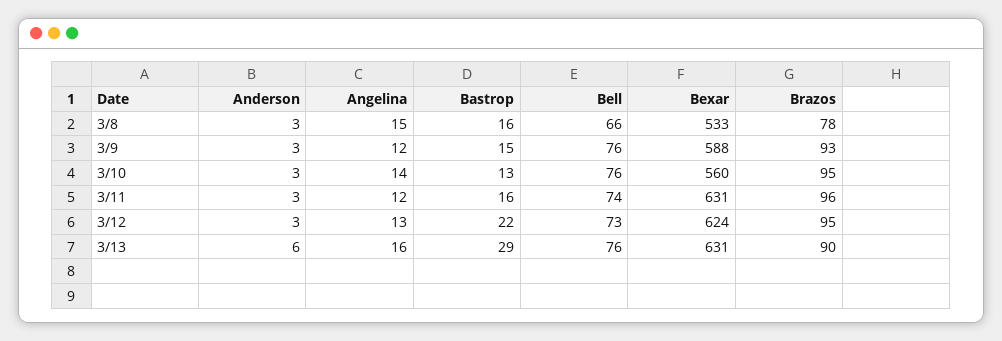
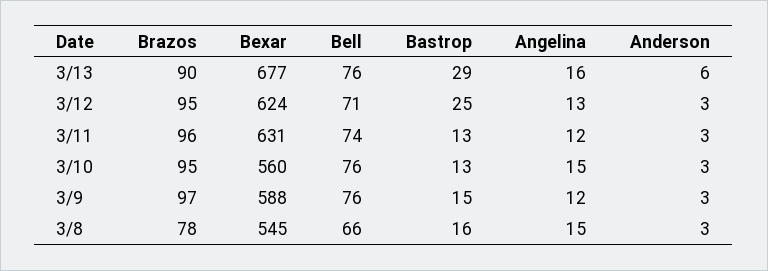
  {
    "Anderson": {
      "3/8": 3,
      "3/9": 3,
      "3/10": 3,
      "3/11": 3,
      "3/12": 3,
      "3/13": 6
    },
    "Angelina": {
      "3/8": 15,
      "3/9": 12,
-     "3/10": 14,
+     "3/10": 15,
      "3/11": 12,
      "3/12": 13,
      "3/13": 16
    },
    "Bastrop": {
      "3/8": 16,
      "3/9": 15,
      "3/10": 13,
-     "3/11": 16,
+     "3/11": 13,
-     "3/12": 22,
+     "3/12": 25,
      "3/13": 29
    },
    "Bell": {
      "3/8": 66,
      "3/9": 76,
      "3/10": 76,
      "3/11": 74,
-     "3/12": 73,
+     "3/12": 71,
      "3/13": 76
    },
    "Bexar": {
-     "3/8": 533,
+     "3/8": 545,
      "3/9": 588,
      "3/10": 560,
      "3/11": 631,
      "3/12": 624,
-     "3/13": 631
+     "3/13": 677
    },
    "Brazos": {
      "3/8": 78,
-     "3/9": 93,
+     "3/9": 97,
      "3/10": 95,
      "3/11": 96,
      "3/12": 95,
      "3/13": 90
    }
  }

